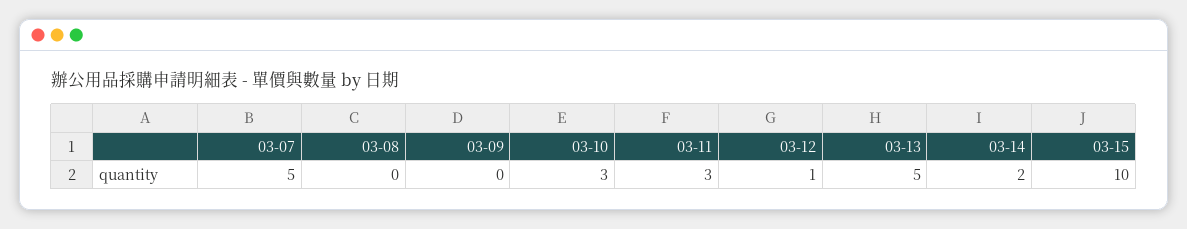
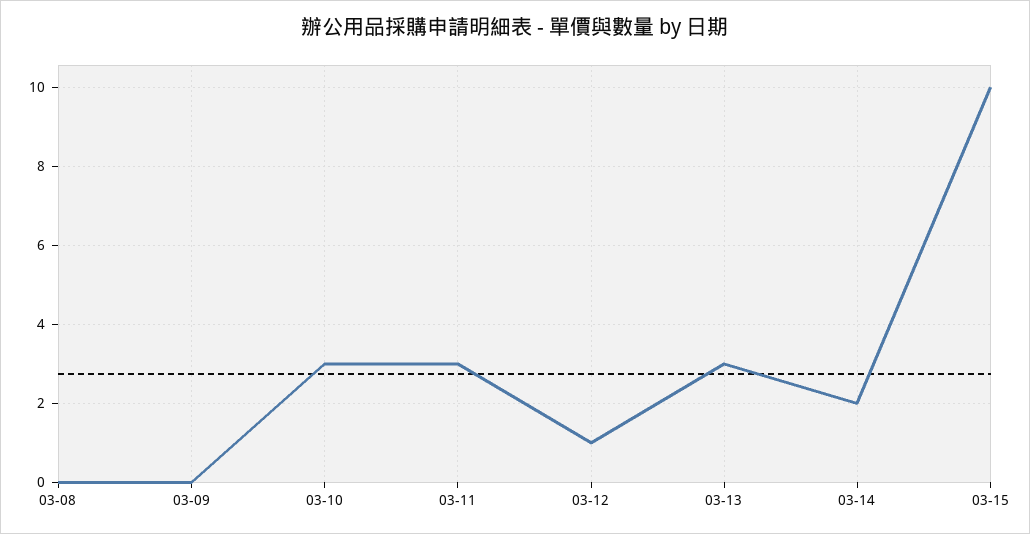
  {
-   "03-07": 5,
    "03-08": 0,
    "03-09": 0,
    "03-10": 3,
    "03-11": 3,
    "03-12": 1,
-   "03-13": 5,
+   "03-13": 3,
    "03-14": 2,
    "03-15": 10
  }

